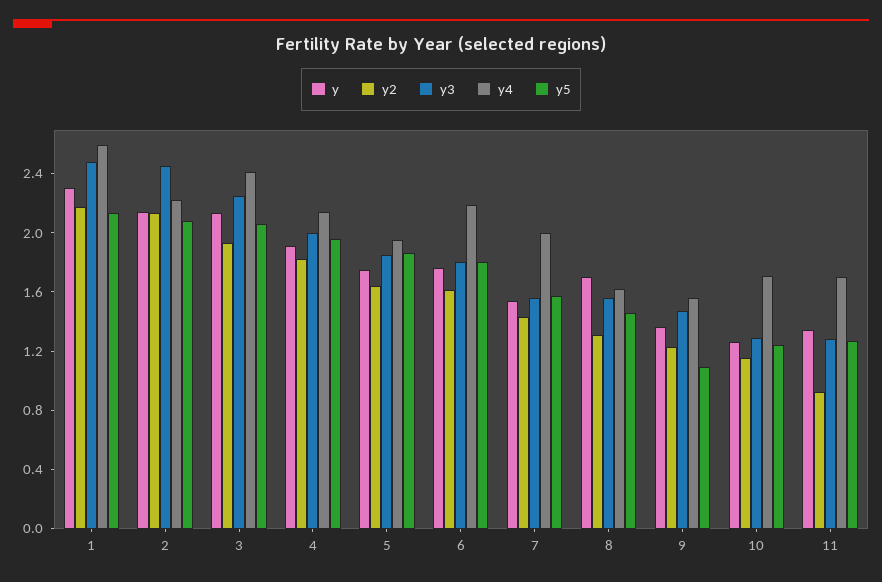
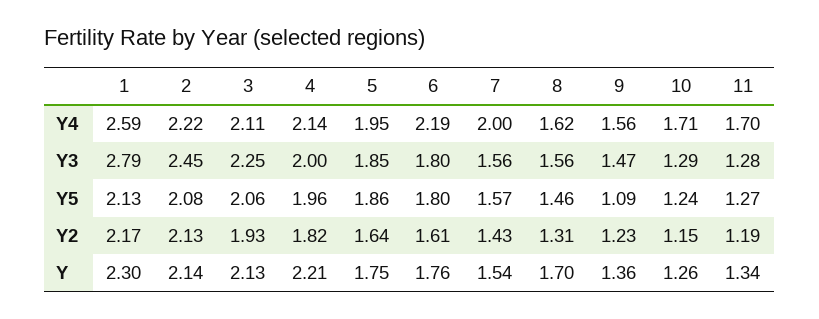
  {
    "y": {
      "1": 2.3,
      "2": 2.14,
      "3": 2.13,
-     "4": 1.9,
+     "4": 2.21,
      "5": 1.75,
      "6": 1.76,
      "7": 1.54,
      "8": 1.7,
      "9": 1.36,
      "10": 1.26,
      "11": 1.34
    },
    "y2": {
      "1": 2.17,
      "2": 2.13,
      "3": 1.93,
      "4": 1.82,
      "5": 1.64,
      "6": 1.61,
      "7": 1.43,
      "8": 1.31,
      "9": 1.23,
      "10": 1.15,
-     "11": 0.9
+     "11": 1.19
    },
    "y3": {
-     "1": 2.5,
+     "1": 2.79,
      "2": 2.45,
      "3": 2.25,
      "4": 2,
      "5": 1.85,
      "6": 1.8,
      "7": 1.56,
      "8": 1.56,
      "9": 1.47,
      "10": 1.29,
      "11": 1.28
    },
    "y4": {
      "1": 2.59,
      "2": 2.22,
-     "3": 2.4,
+     "3": 2.11,
      "4": 2.14,
      "5": 1.95,
      "6": 2.19,
      "7": 2,
      "8": 1.62,
      "9": 1.56,
      "10": 1.71,
      "11": 1.7
    },
    "y5": {
      "1": 2.13,
      "2": 2.08,
      "3": 2.06,
      "4": 1.96,
      "5": 1.86,
      "6": 1.8,
      "7": 1.57,
      "8": 1.46,
      "9": 1.09,
      "10": 1.24,
      "11": 1.27
    }
  }

